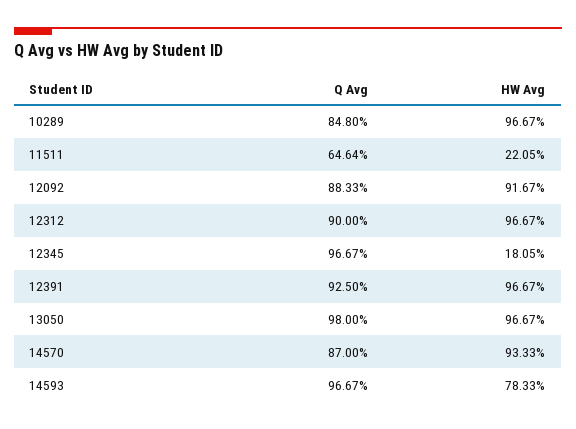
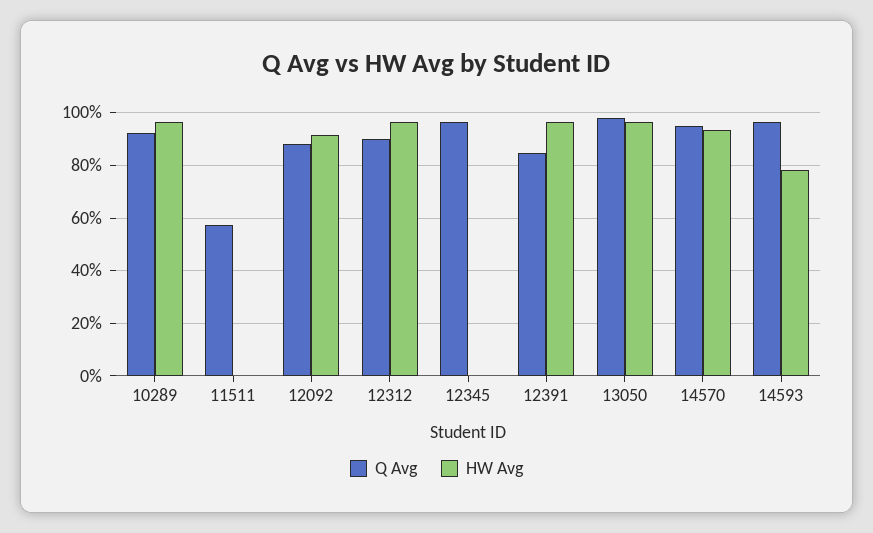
  {
    "Q Avg": {
-     "10289": 84.8,
+     "10289": 92.5,
-     "11511": 64.64,
+     "11511": 57.5,
      "12092": 88.33,
      "12312": 90,
      "12345": 96.67,
-     "12391": 92.5,
+     "12391": 85,
      "13050": 98,
-     "14570": 87,
+     "14570": 95,
      "14593": 96.67
    },
    "HW Avg": {
      "10289": 96.67,
-     "11511": 22.05,
+     "11511": 0,
      "12092": 91.67,
      "12312": 96.67,
-     "12345": 18.05,
+     "12345": 0,
      "12391": 96.67,
      "13050": 96.67,
      "14570": 93.33,
      "14593": 78.33
    }
  }

